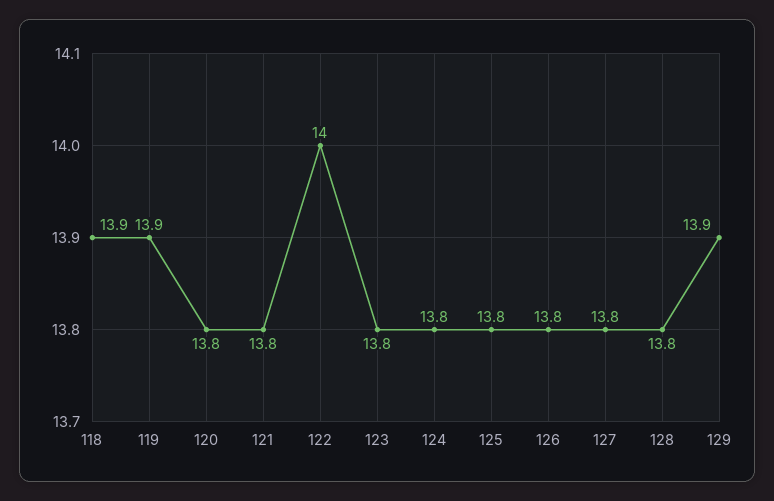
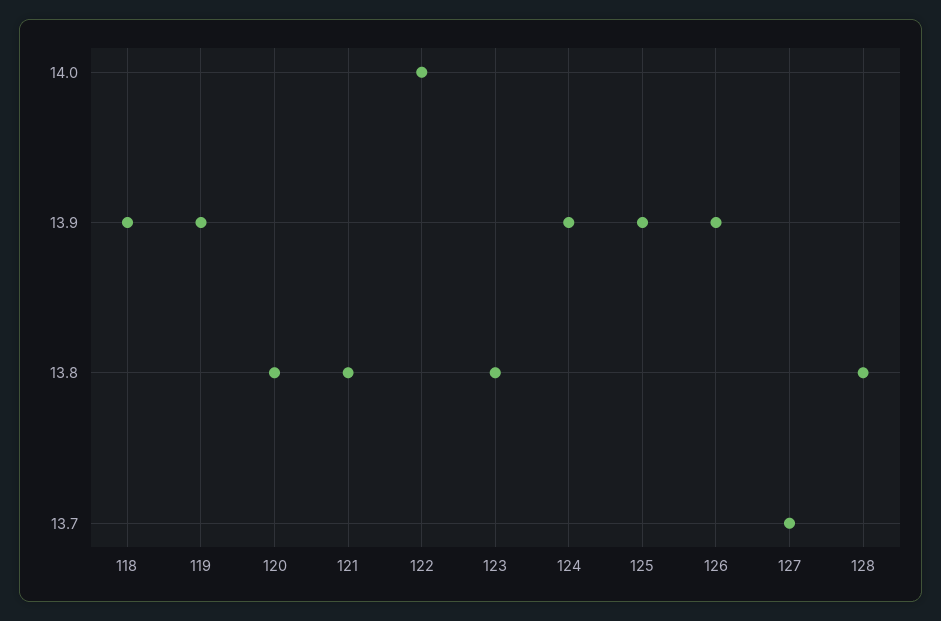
  {
    "118": 13.9,
    "119": 13.9,
    "120": 13.8,
    "121": 13.8,
    "122": 14,
    "123": 13.8,
-   "124": 13.8,
+   "124": 13.9,
-   "125": 13.8,
+   "125": 13.9,
-   "126": 13.8,
+   "126": 13.9,
-   "127": 13.8,
+   "127": 13.7,
-   "128": 13.8,
+   "128": 13.8
-   "129": 13.9
  }

